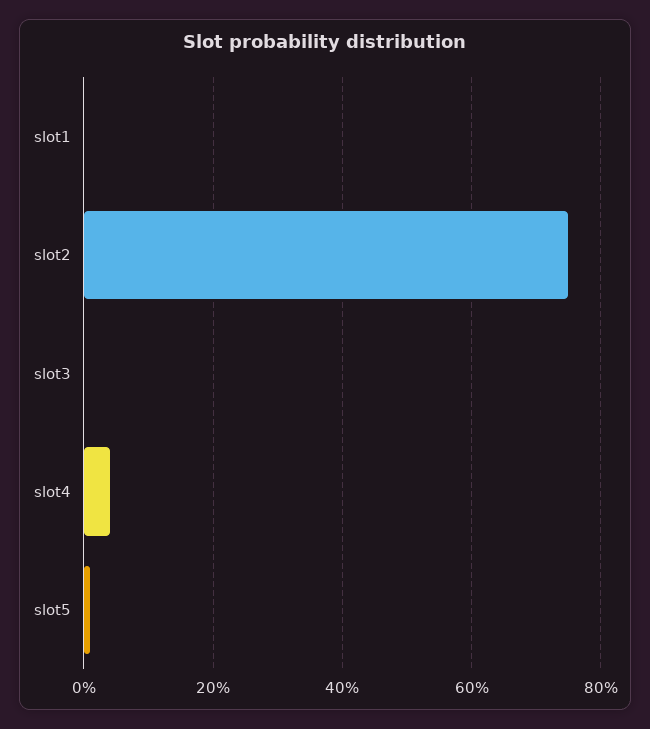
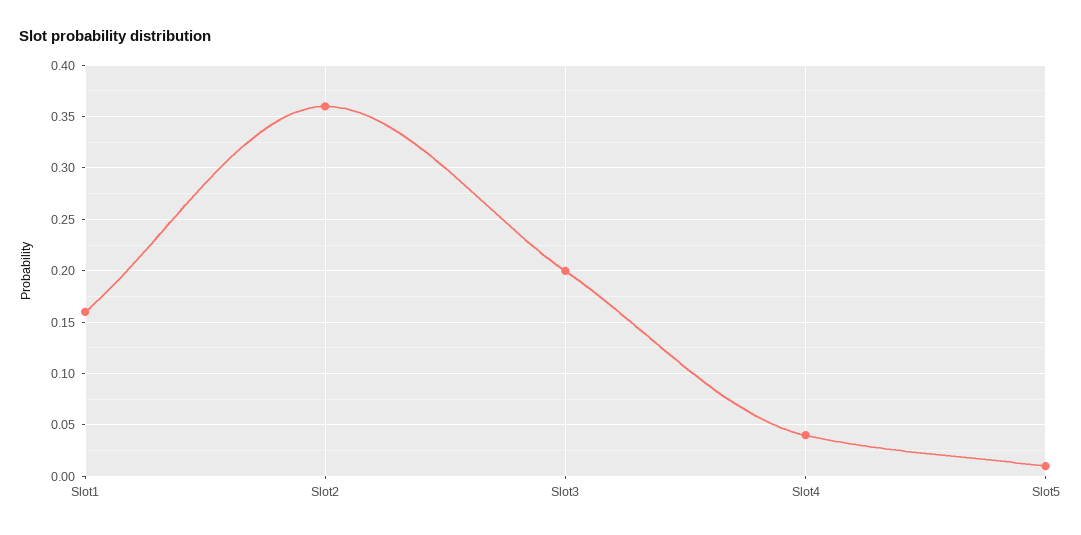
  {
-   "slot1": 0,
+   "slot1": 0.16,
-   "slot2": 0.75,
+   "slot2": 0.36,
-   "slot3": 0,
+   "slot3": 0.2,
    "slot4": 0.04,
    "slot5": 0.01
  }

